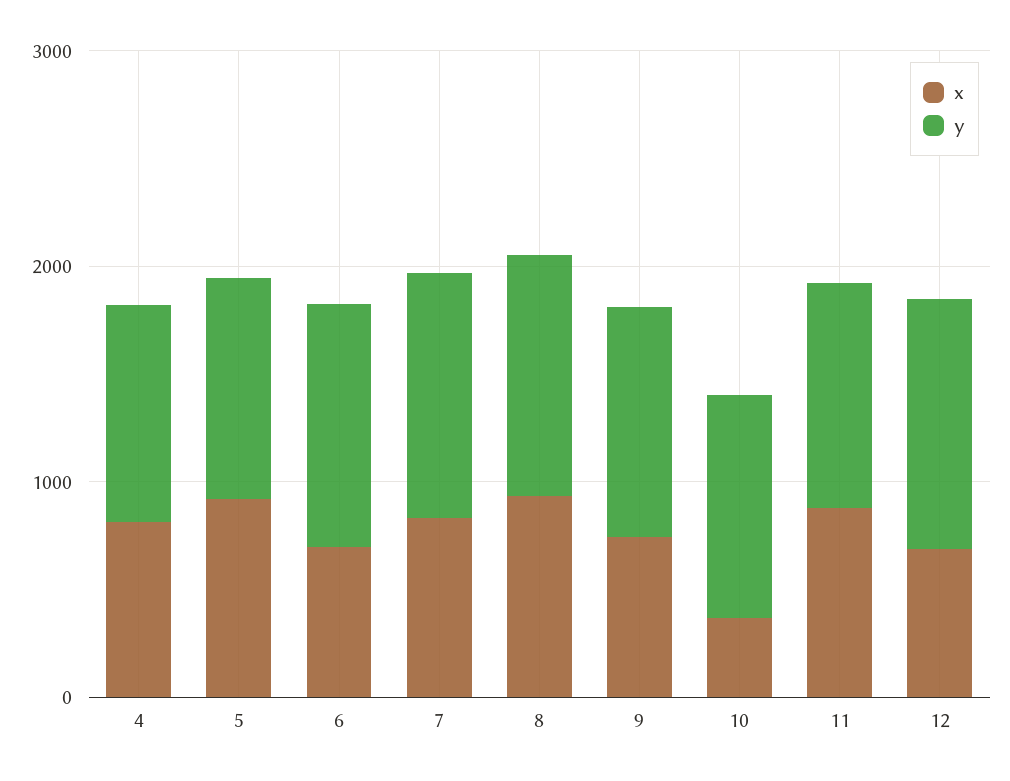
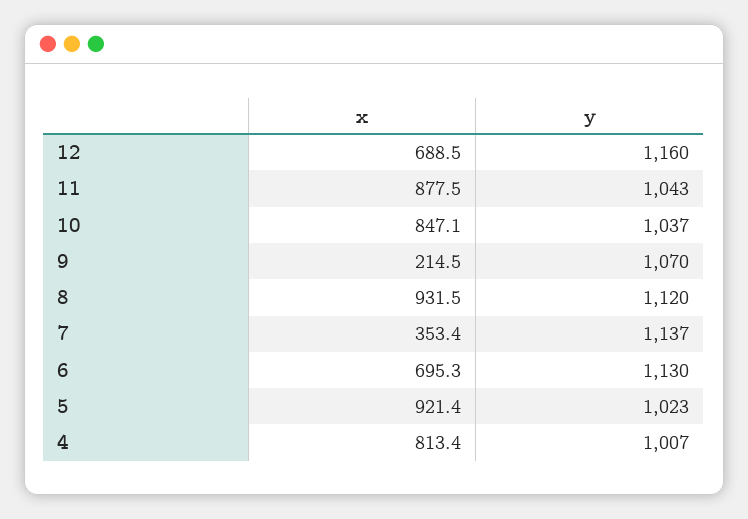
  {
    "x": {
      "4": 813.4,
      "5": 921.4,
      "6": 695.3,
-     "7": 800,
+     "7": 353.4,
      "8": 931.5,
-     "9": 800,
+     "9": 214.5,
-     "10": 400,
+     "10": 847.1,
      "11": 877.5,
      "12": 688.5
    },
    "y": {
      "4": 1007,
      "5": 1023,
      "6": 1130,
      "7": 1137,
      "8": 1120,
      "9": 1070,
      "10": 1037,
      "11": 1043,
      "12": 1160
    }
  }

